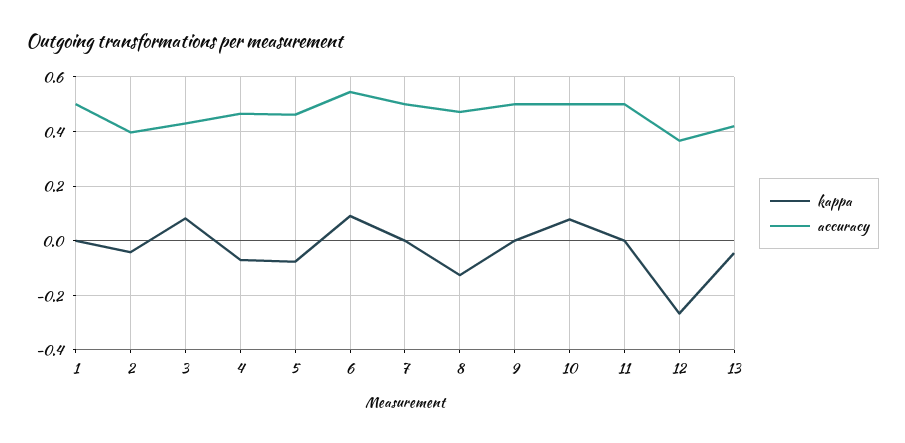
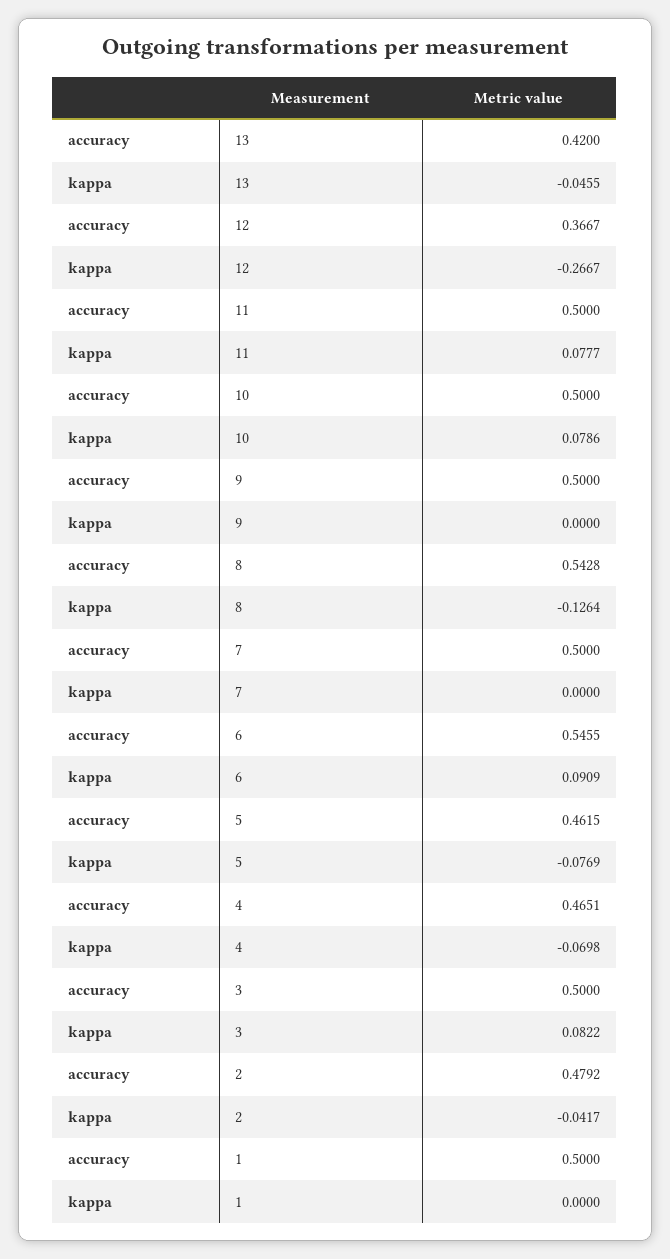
  {
    "kappa": {
      "1": 0,
      "2": -0.0417,
      "3": 0.0822,
      "4": -0.0698,
      "5": -0.0769,
      "6": 0.0909,
      "7": 0,
      "8": -0.1264,
      "9": 0,
      "10": 0.0786,
-     "11": 0,
+     "11": 0.0777,
      "12": -0.2667,
      "13": -0.0455
    },
    "accuracy": {
      "1": 0.5,
-     "2": 0.4,
+     "2": 0.4792,
-     "3": 0.425,
+     "3": 0.5,
      "4": 0.4651,
      "5": 0.4615,
      "6": 0.5455,
      "7": 0.5,
-     "8": 0.475,
+     "8": 0.5428,
      "9": 0.5,
      "10": 0.5,
      "11": 0.5,
      "12": 0.3667,
      "13": 0.42
    }
  }

